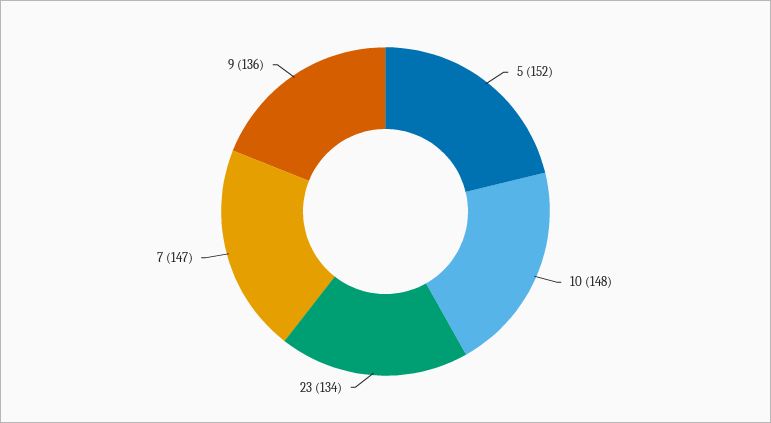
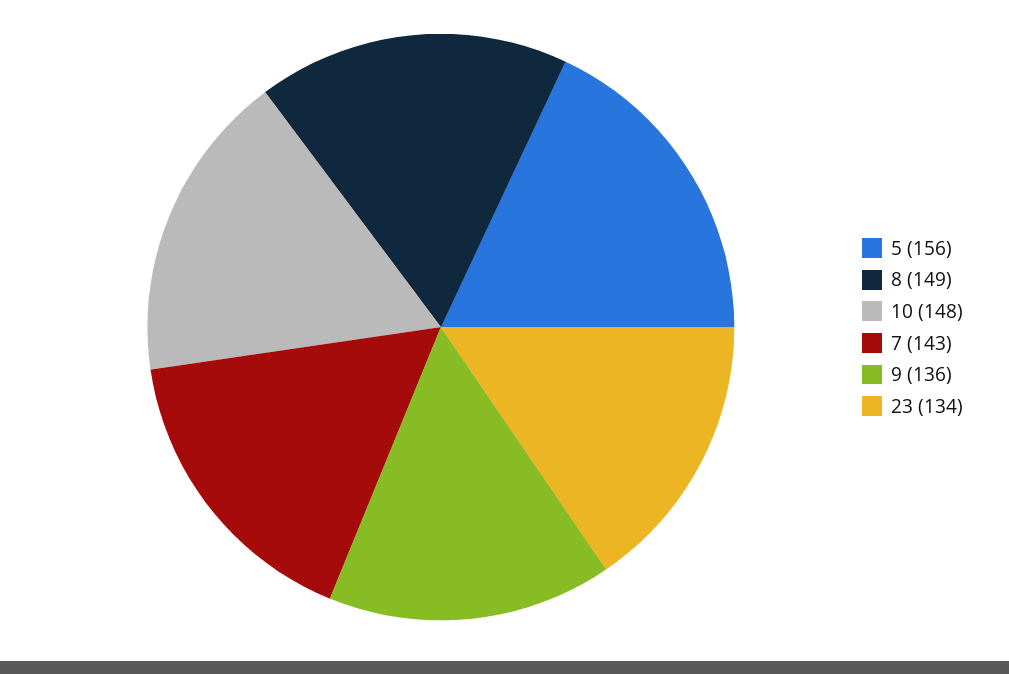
  {
-   "5": 152,
+   "5": 156,
    "10": 148,
    "23": 134,
-   "7": 147,
+   "7": 143,
-   "9": 136
+   "9": 136,
+   "8": 149
  }

